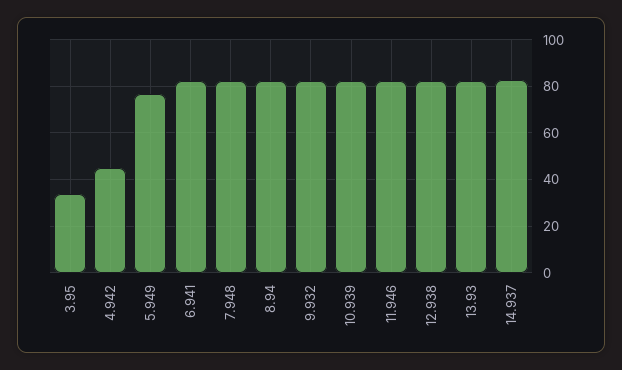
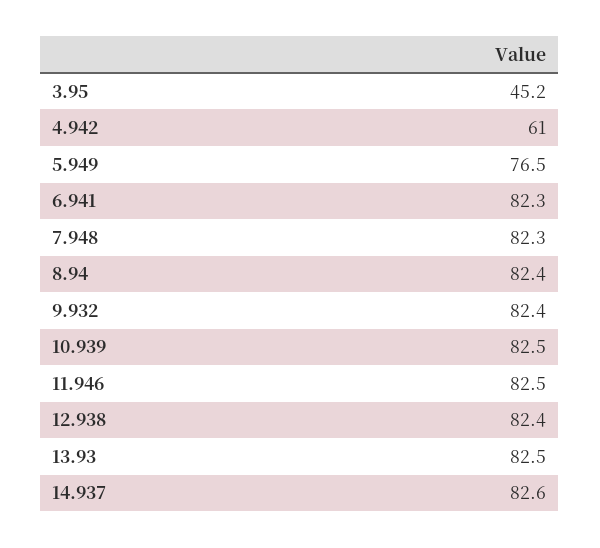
  {
-   "3.95": 35,
+   "3.95": 45.2,
-   "4.942": 45,
+   "4.942": 61,
    "5.949": 76.5,
    "6.941": 82.3,
    "7.948": 82.3,
    "8.94": 82.4,
    "9.932": 82.4,
    "10.939": 82.5,
    "11.946": 82.5,
    "12.938": 82.4,
    "13.93": 82.5,
    "14.937": 82.6
  }

